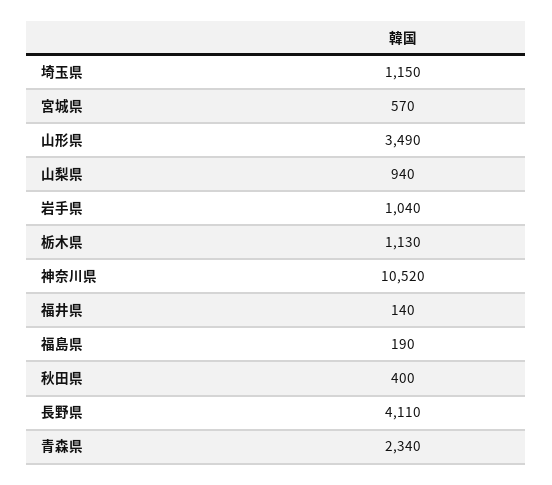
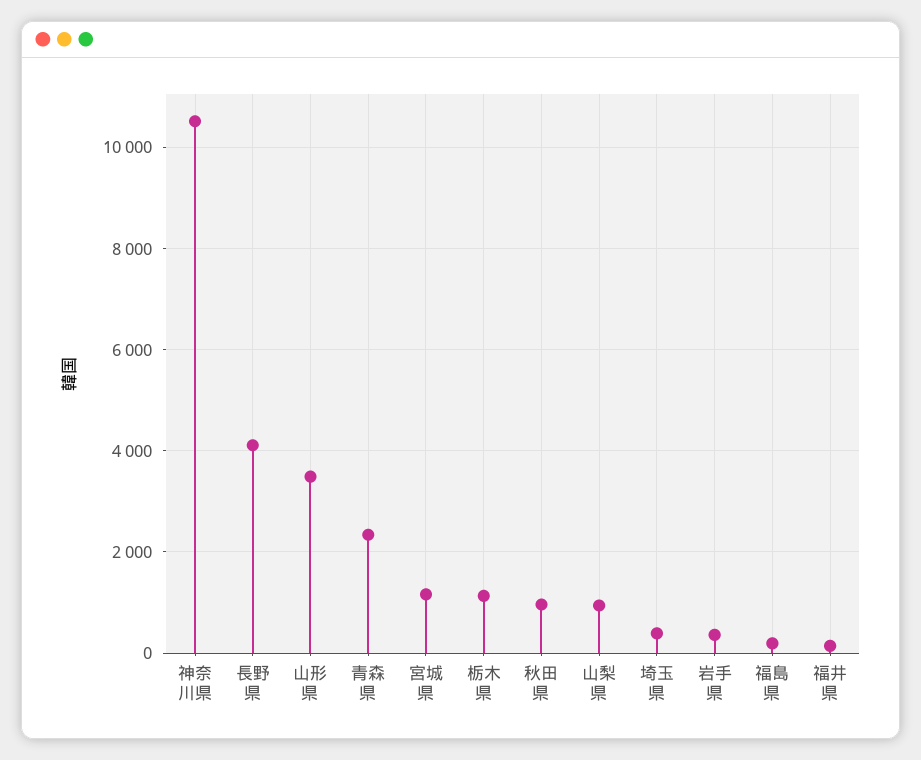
  {
-   "埼玉県": 1150,
+   "埼玉県": 400,
-   "宮城県": 570,
+   "宮城県": 1200,
    "山形県": 3490,
    "山梨県": 940,
-   "岩手県": 1040,
+   "岩手県": 400,
    "栃木県": 1130,
    "神奈川県": 10520,
    "福井県": 140,
    "福島県": 190,
-   "秋田県": 400,
+   "秋田県": 1000,
    "長野県": 4110,
    "青森県": 2340
  }

